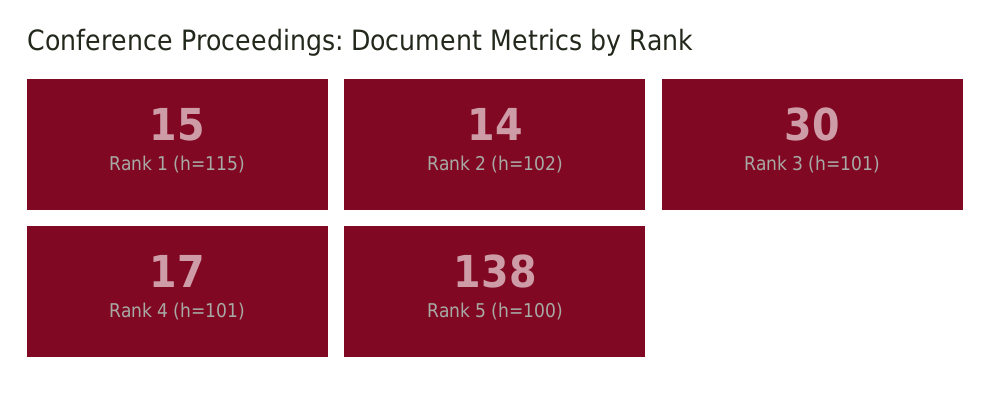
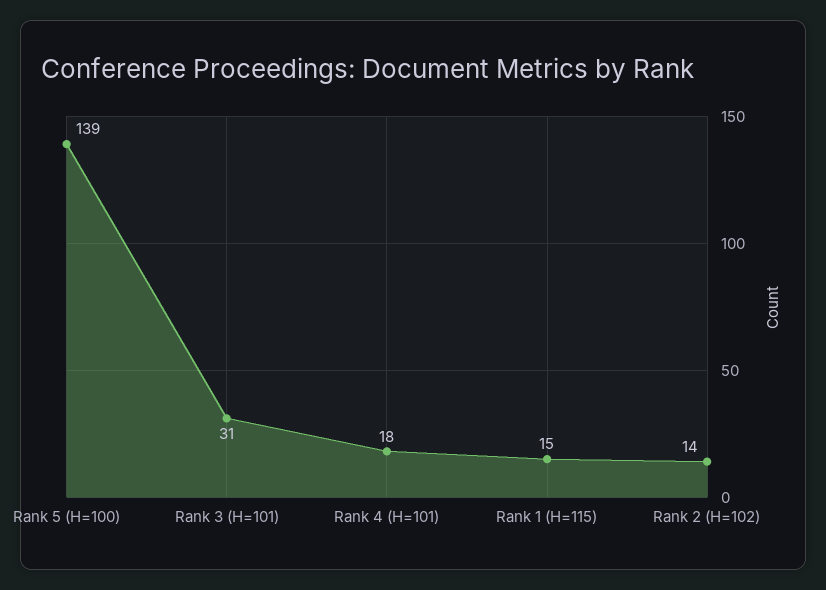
  {
    "Rank 1 (h=115)": 15,
    "Rank 2 (h=102)": 14,
-   "Rank 3 (h=101)": 30,
+   "Rank 3 (h=101)": 31,
-   "Rank 4 (h=101)": 17,
+   "Rank 4 (h=101)": 18,
-   "Rank 5 (h=100)": 138
+   "Rank 5 (h=100)": 139
  }

